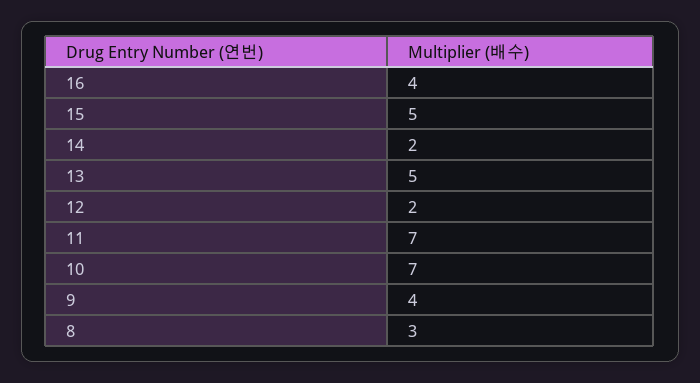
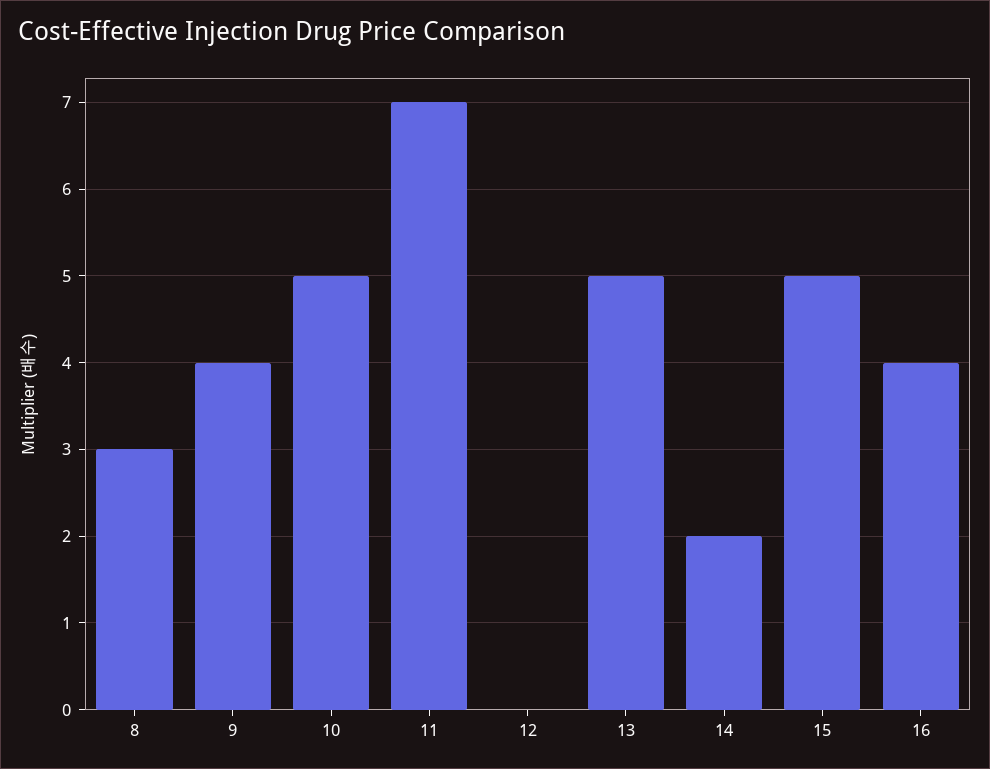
  {
    "16": 4,
    "15": 5,
    "14": 2,
    "13": 5,
-   "12": 2,
+   "12": 0,
    "11": 7,
-   "10": 7,
+   "10": 5,
    "9": 4,
    "8": 3
  }

